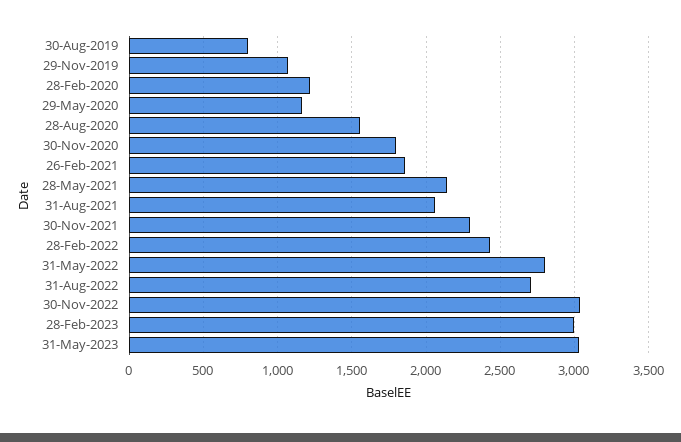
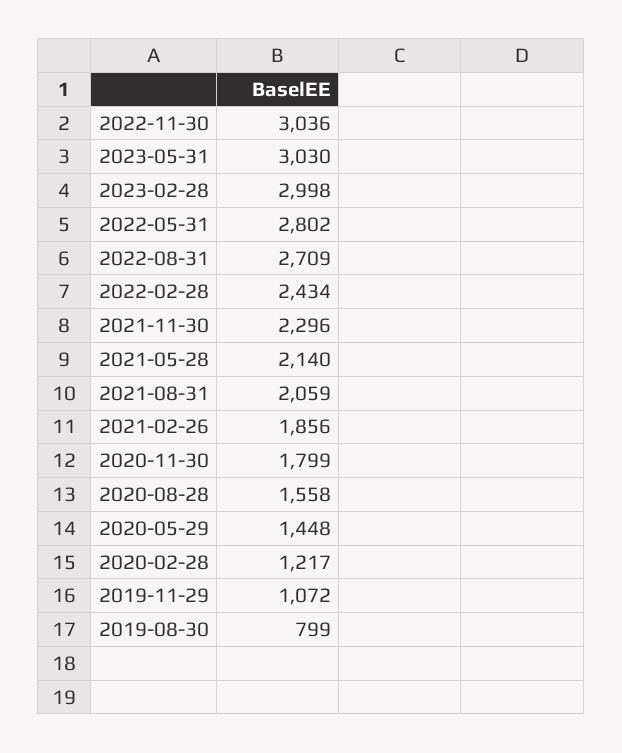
  {
    "30-Aug-2019": 799,
    "29-Nov-2019": 1072,
    "28-Feb-2020": 1217,
-   "29-May-2020": 1150,
+   "29-May-2020": 1448,
    "28-Aug-2020": 1558,
    "30-Nov-2020": 1799,
    "26-Feb-2021": 1856,
    "28-May-2021": 2140,
    "31-Aug-2021": 2059,
    "30-Nov-2021": 2296,
    "28-Feb-2022": 2434,
    "31-May-2022": 2802,
    "31-Aug-2022": 2709,
    "30-Nov-2022": 3036,
    "28-Feb-2023": 2998,
    "31-May-2023": 3030
  }

